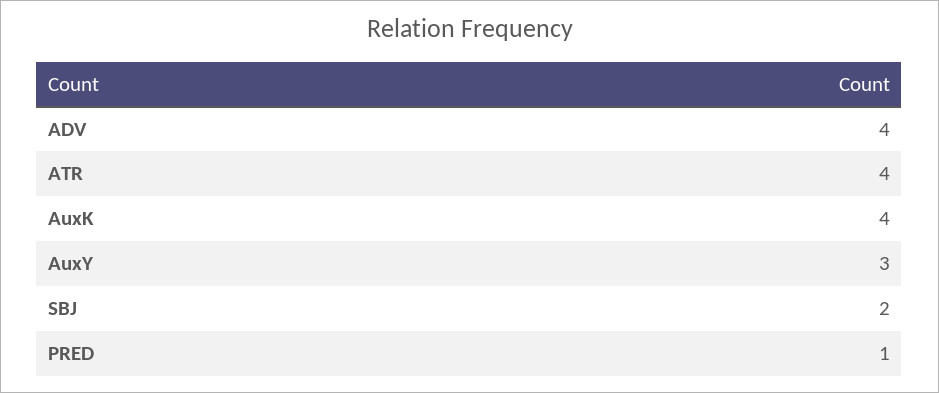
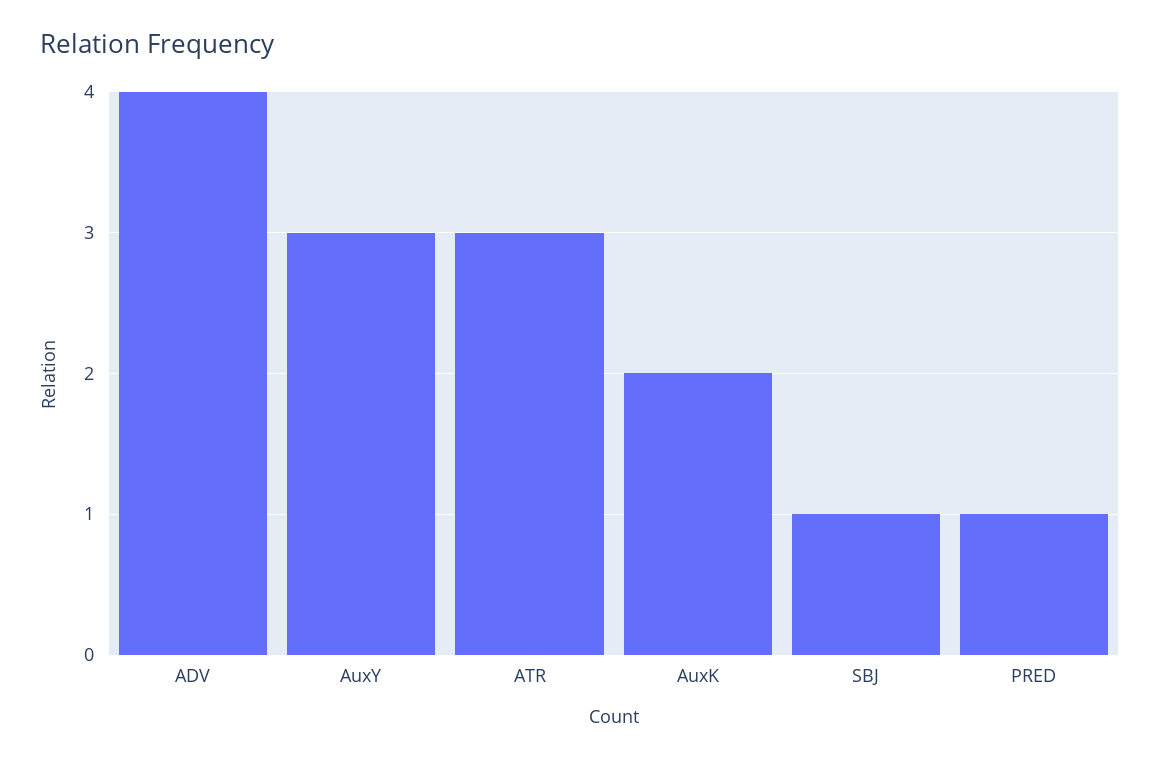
  {
    "ADV": 4,
-   "ATR": 4,
+   "ATR": 3,
-   "AuxK": 4,
+   "AuxK": 2,
    "AuxY": 3,
-   "SBJ": 2,
+   "SBJ": 1,
    "PRED": 1
  }

